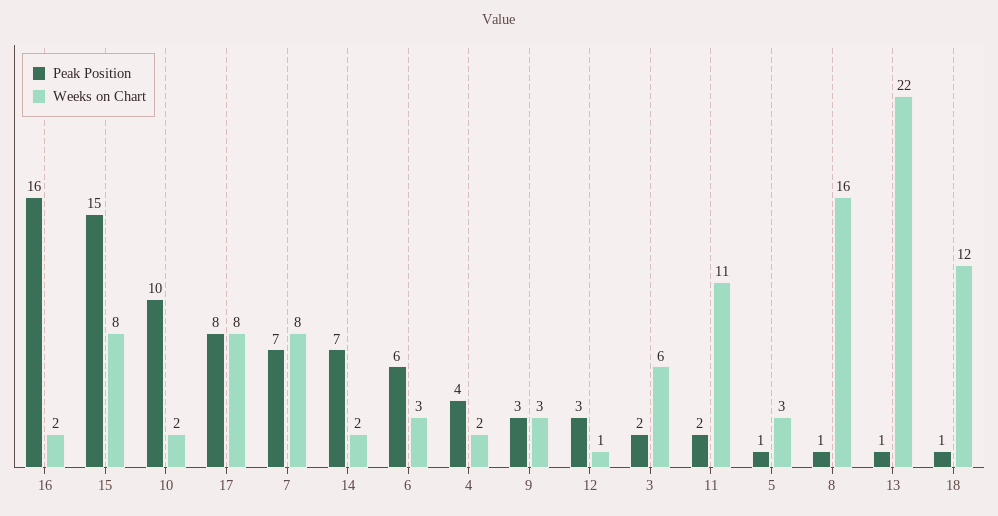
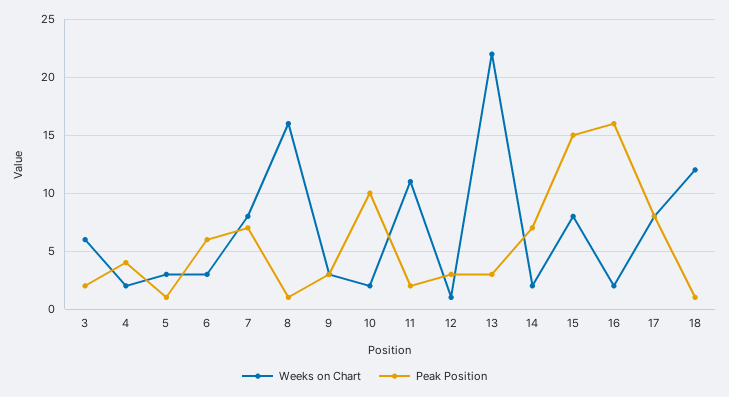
  {
    "Peak Position": {
      "16": 16,
      "15": 15,
      "10": 10,
      "17": 8,
      "7": 7,
      "14": 7,
      "6": 6,
      "4": 4,
      "9": 3,
      "12": 3,
      "3": 2,
      "11": 2,
      "5": 1,
      "8": 1,
-     "13": 1,
+     "13": 3,
      "18": 1
    },
    "Weeks on Chart": {
      "16": 2,
      "15": 8,
      "10": 2,
      "17": 8,
      "7": 8,
      "14": 2,
      "6": 3,
      "4": 2,
      "9": 3,
      "12": 1,
      "3": 6,
      "11": 11,
      "5": 3,
      "8": 16,
      "13": 22,
      "18": 12
    }
  }

